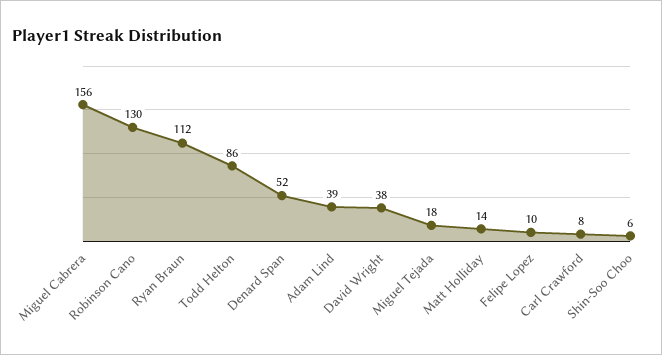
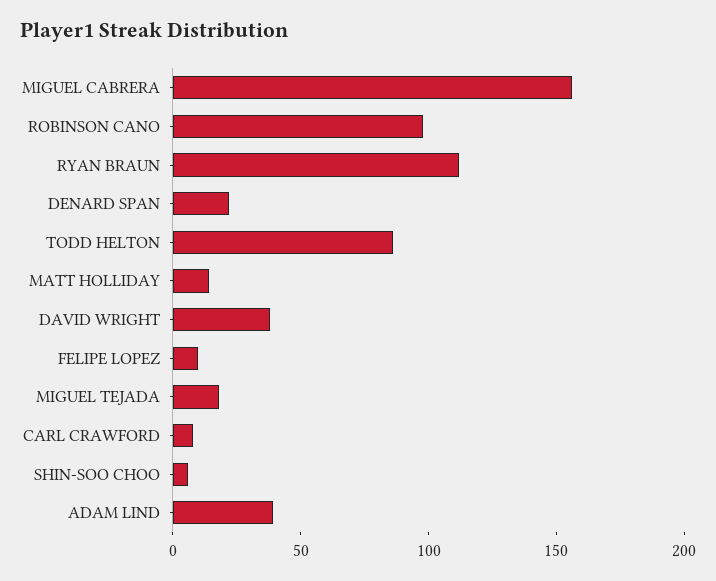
  {
    "Miguel Cabrera": 156,
-   "Robinson Cano": 130,
+   "Robinson Cano": 100,
    "Ryan Braun": 112,
    "Todd Helton": 86,
-   "Denard Span": 52,
+   "Denard Span": 20,
    "Adam Lind": 39,
    "David Wright": 38,
    "Miguel Tejada": 18,
    "Matt Holliday": 14,
    "Felipe Lopez": 10,
    "Carl Crawford": 8,
    "Shin-Soo Choo": 6
  }

